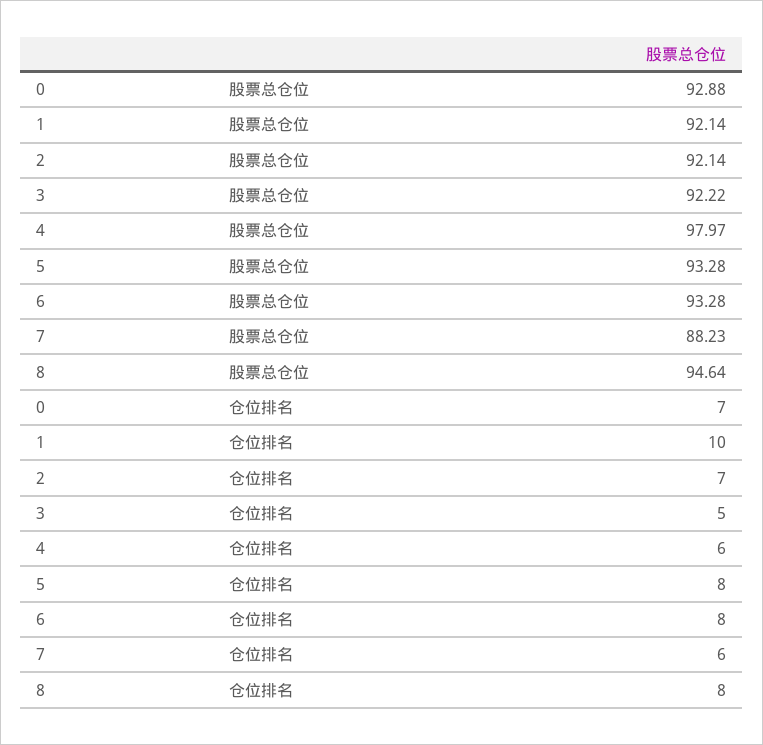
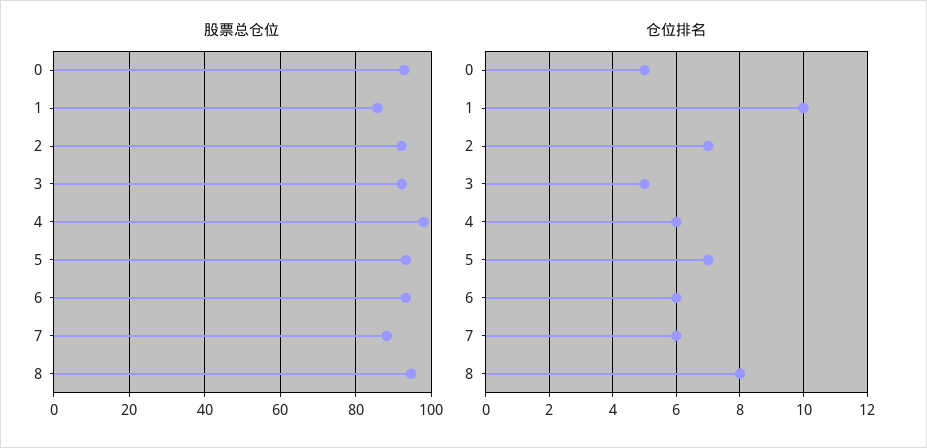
  {
    "股票总仓位": {
      "0": 92.88,
-     "1": 92.14,
+     "1": 86,
      "2": 92.14,
      "3": 92.22,
      "4": 97.97,
      "5": 93.28,
      "6": 93.28,
      "7": 88.23,
      "8": 94.64
    },
    "仓位排名": {
-     "0": 7,
+     "0": 5,
      "1": 10,
      "2": 7,
      "3": 5,
      "4": 6,
-     "5": 8,
+     "5": 7,
-     "6": 8,
+     "6": 6,
      "7": 6,
      "8": 8
    }
  }

